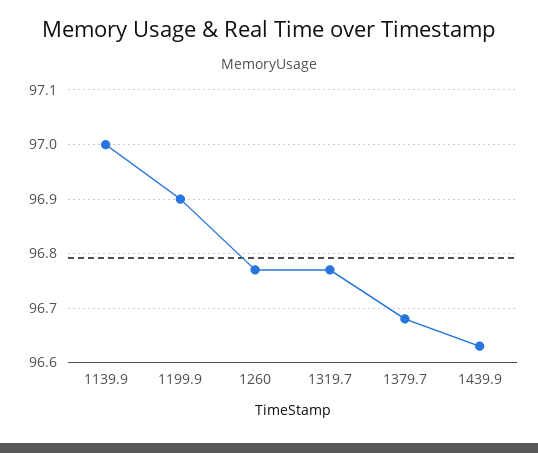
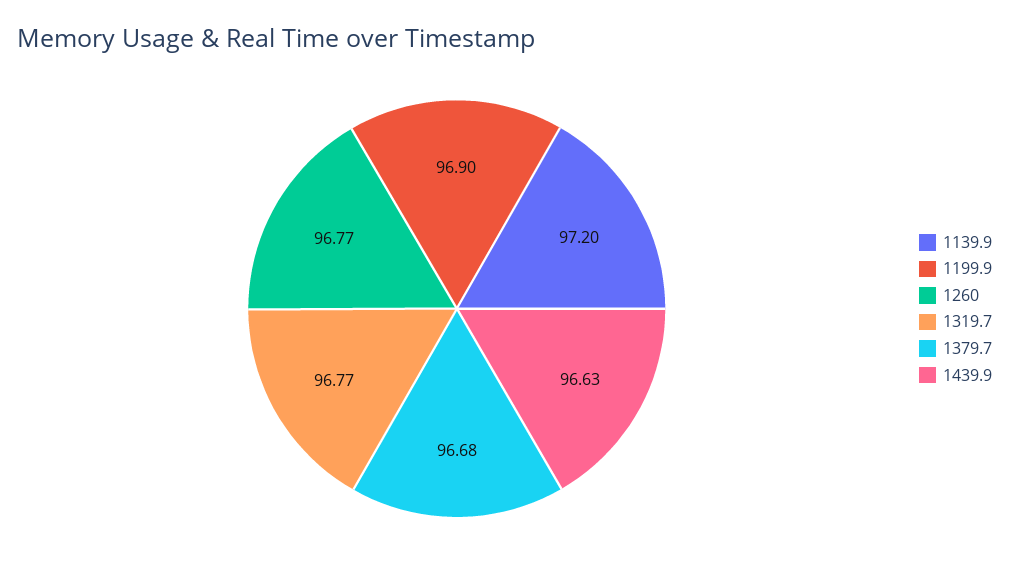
  {
-   "1139.9": 97,
+   "1139.9": 97.2,
    "1199.9": 96.9,
    "1260": 96.77,
    "1319.7": 96.77,
    "1379.7": 96.68,
    "1439.9": 96.63
  }

